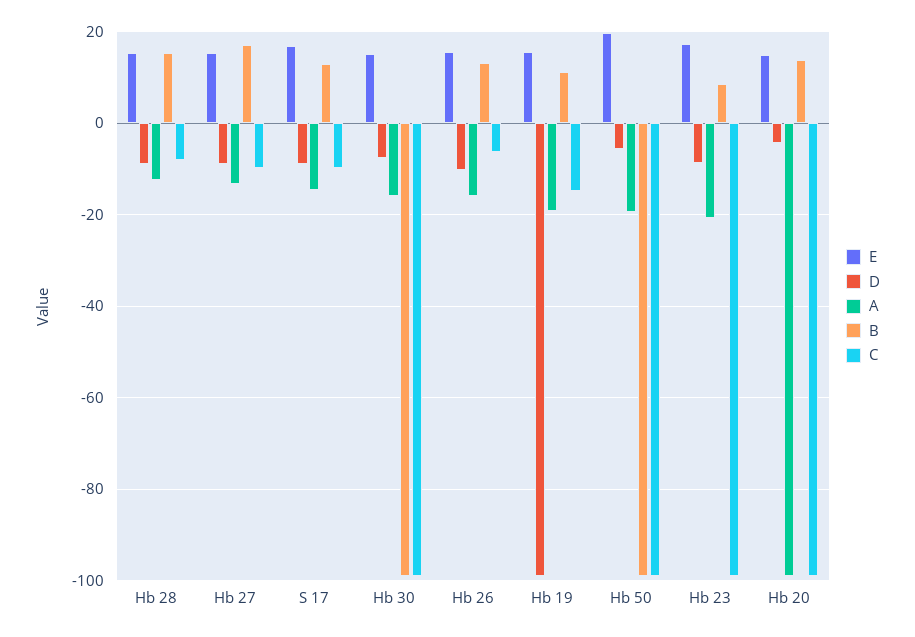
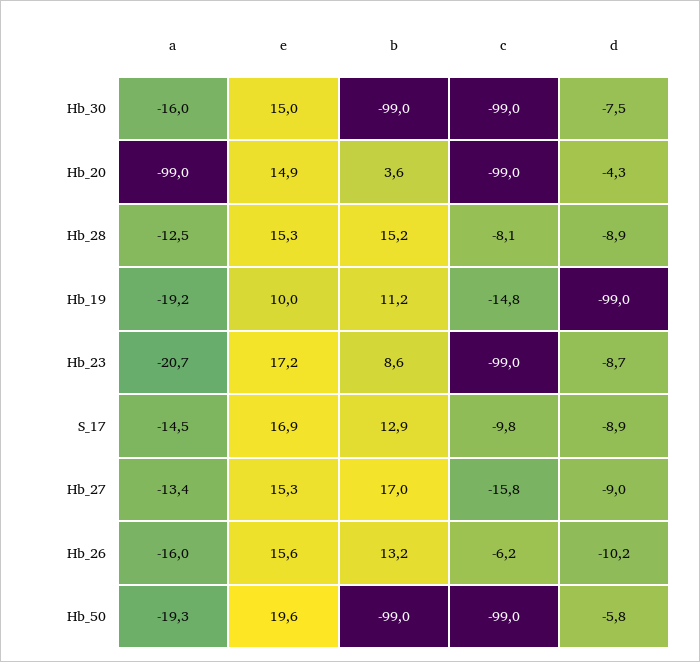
  {
    "E": {
      "Hb 28": 15.3,
      "Hb 27": 15.3,
      "S 17": 16.9,
      "Hb 30": 15,
      "Hb 26": 15.6,
-     "Hb 19": 16,
+     "Hb 19": 10,
      "Hb 50": 19.6,
      "Hb 23": 17.2,
      "Hb 20": 14.9
    },
    "D": {
      "Hb 28": -8.9,
      "Hb 27": -9,
      "S 17": -8.9,
      "Hb 30": -7.5,
      "Hb 26": -10.2,
      "Hb 19": -99,
      "Hb 50": -5.8,
      "Hb 23": -8.7,
      "Hb 20": -4.3
    },
    "A": {
      "Hb 28": -12.5,
      "Hb 27": -13.4,
      "S 17": -14.5,
      "Hb 30": -16,
      "Hb 26": -16,
      "Hb 19": -19.2,
      "Hb 50": -19.3,
      "Hb 23": -20.7,
      "Hb 20": -99
    },
    "B": {
      "Hb 28": 15.2,
      "Hb 27": 17,
      "S 17": 12.9,
      "Hb 30": -99,
      "Hb 26": 13.2,
      "Hb 19": 11.2,
      "Hb 50": -99,
      "Hb 23": 8.6,
-     "Hb 20": 14
+     "Hb 20": 3.6
    },
    "C": {
      "Hb 28": -8.1,
-     "Hb 27": -10,
+     "Hb 27": -15.8,
      "S 17": -9.8,
      "Hb 30": -99,
      "Hb 26": -6.2,
      "Hb 19": -14.8,
      "Hb 50": -99,
      "Hb 23": -99,
      "Hb 20": -99
    }
  }

